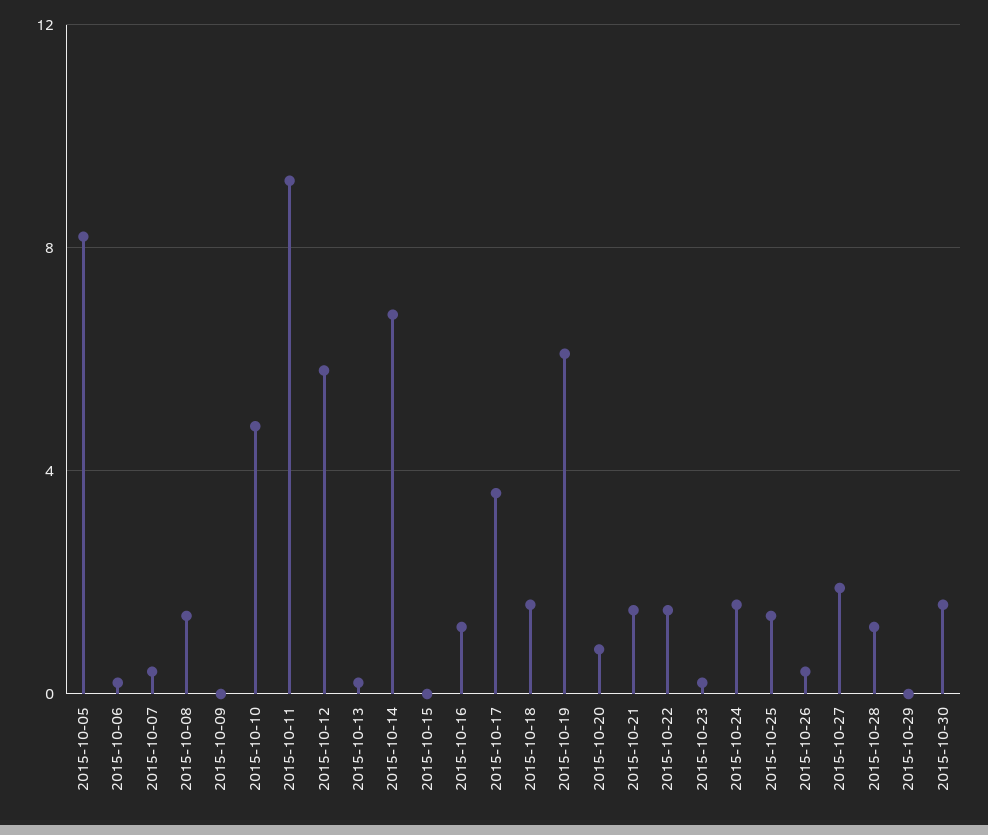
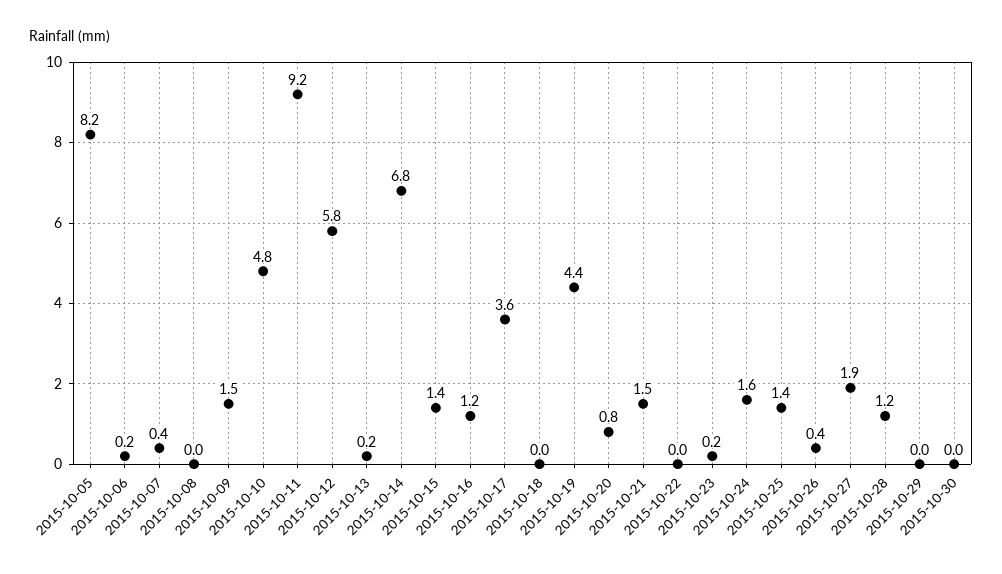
  {
    "2015-10-05": 8.2,
    "2015-10-06": 0.2,
    "2015-10-07": 0.4,
-   "2015-10-08": 1.5,
+   "2015-10-08": 0,
-   "2015-10-09": 0,
+   "2015-10-09": 1.5,
    "2015-10-10": 4.8,
    "2015-10-11": 9.2,
    "2015-10-12": 5.8,
    "2015-10-13": 0.2,
    "2015-10-14": 6.8,
-   "2015-10-15": 0,
+   "2015-10-15": 1.4,
    "2015-10-16": 1.2,
    "2015-10-17": 3.6,
-   "2015-10-18": 1.5,
+   "2015-10-18": 0,
-   "2015-10-19": 6,
+   "2015-10-19": 4.4,
    "2015-10-20": 0.8,
    "2015-10-21": 1.5,
-   "2015-10-22": 1.5,
+   "2015-10-22": 0,
    "2015-10-23": 0.2,
    "2015-10-24": 1.6,
    "2015-10-25": 1.4,
    "2015-10-26": 0.4,
    "2015-10-27": 1.9,
    "2015-10-28": 1.2,
    "2015-10-29": 0,
-   "2015-10-30": 1.5
+   "2015-10-30": 0
  }

